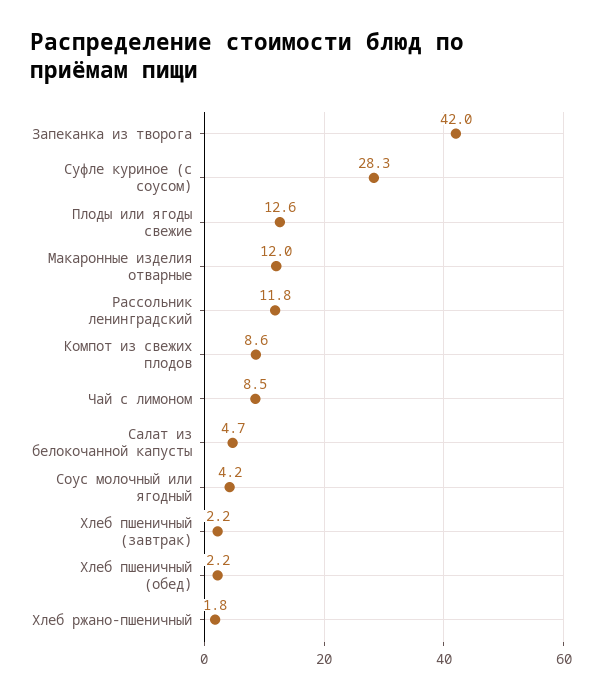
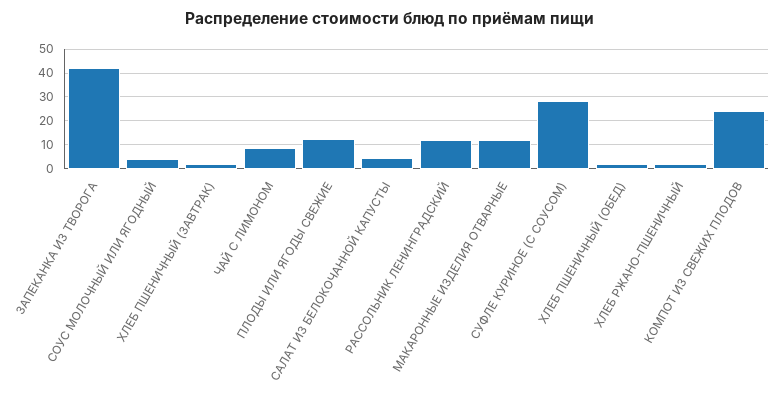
  {
    "Запеканка из творога": 42,
    "Суфле куриное (с соусом)": 28.3,
    "Плоды или ягоды свежие": 12.6,
    "Макаронные изделия отварные": 12,
    "Рассольник ленинградский": 11.8,
-   "Компот из свежих плодов": 8.6,
+   "Компот из свежих плодов": 25,
    "Чай с лимоном": 8.5,
    "Салат из белокочанной капусты": 4.7,
    "Соус молочный или ягодный": 4.2,
    "Хлеб пшеничный (завтрак)": 2.2,
    "Хлеб пшеничный (обед)": 2.2,
    "Хлеб ржано-пшеничный": 1.8
  }

